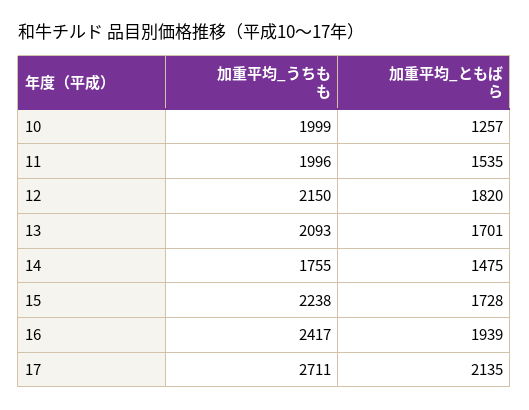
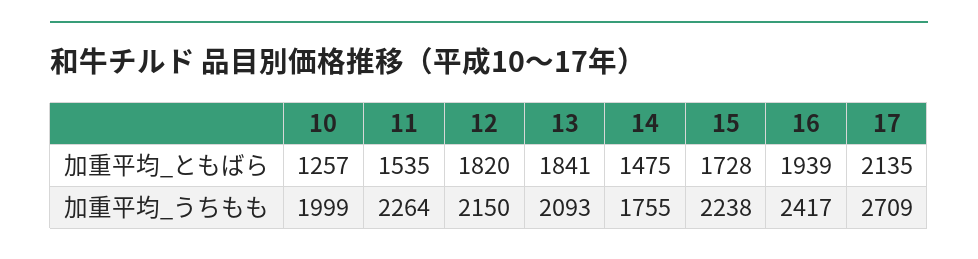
  {
    "加重平均_うちもも": {
      "10": 1999,
-     "11": 1996,
+     "11": 2264,
      "12": 2150,
      "13": 2093,
      "14": 1755,
      "15": 2238,
      "16": 2417,
-     "17": 2711
+     "17": 2709
    },
    "加重平均_ともばら": {
      "10": 1257,
      "11": 1535,
      "12": 1820,
-     "13": 1701,
+     "13": 1841,
      "14": 1475,
      "15": 1728,
      "16": 1939,
      "17": 2135
    }
  }

